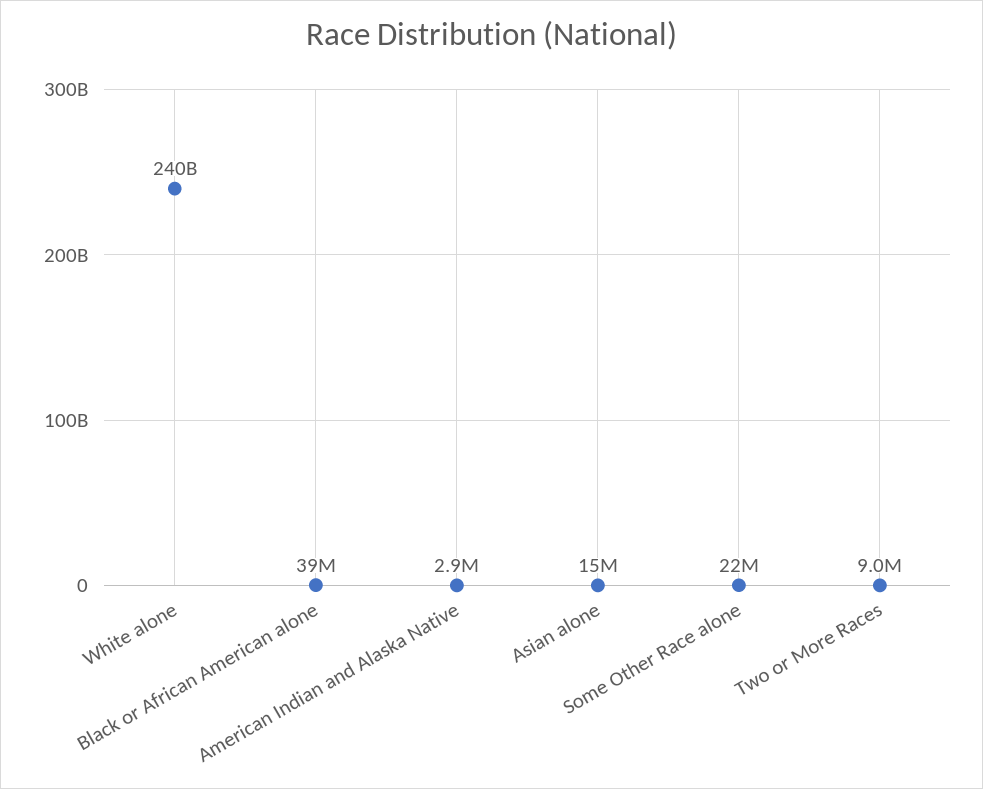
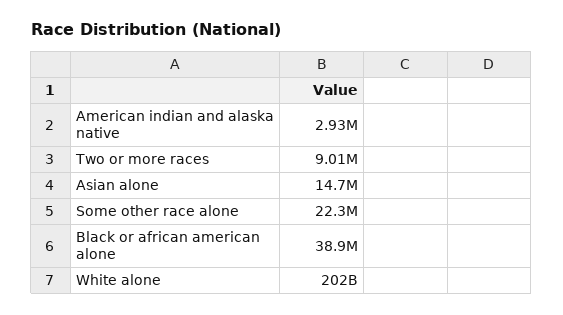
  {
-   "White alone": 240000000000,
+   "White alone": 202000000000,
    "Black or African American alone": 38900000,
    "American Indian and Alaska Native": 2930000,
    "Asian alone": 14700000,
    "Some Other Race alone": 22300000,
    "Two or More Races": 9010000
  }

